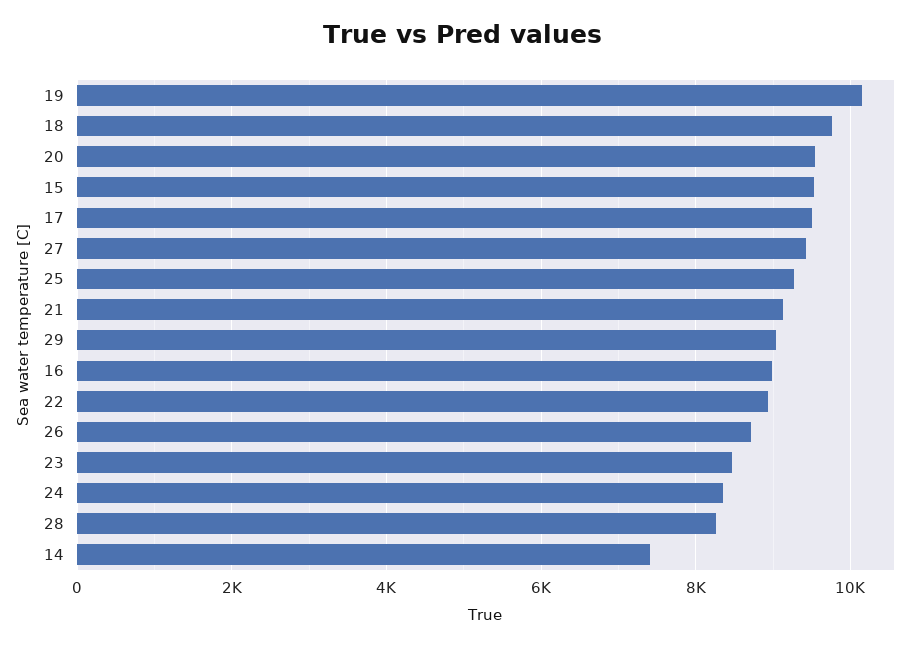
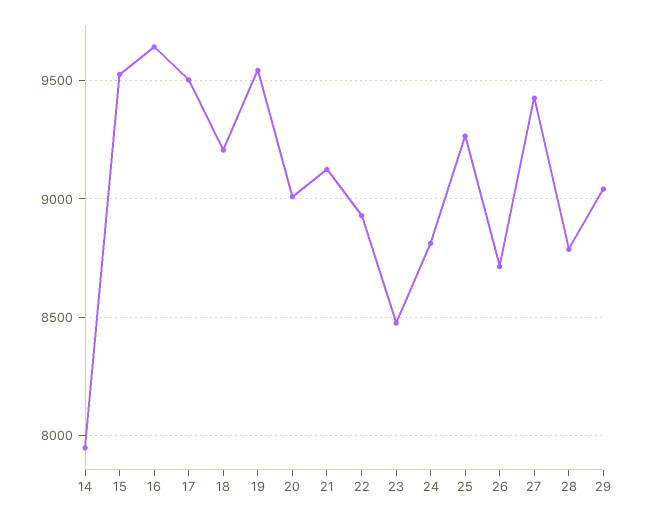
  {
-   "19": 10200,
+   "19": 9550,
-   "18": 9800,
+   "18": 9200,
-   "20": 9600,
+   "20": 9000,
    "15": 9550,
    "17": 9500,
    "27": 9450,
    "25": 9250,
    "21": 9150,
    "29": 9050,
-   "16": 9000,
+   "16": 9650,
    "22": 8950,
    "26": 8700,
    "23": 8450,
-   "24": 8400,
+   "24": 8800,
-   "28": 8200,
+   "28": 8800,
-   "14": 7400
+   "14": 7950
  }

